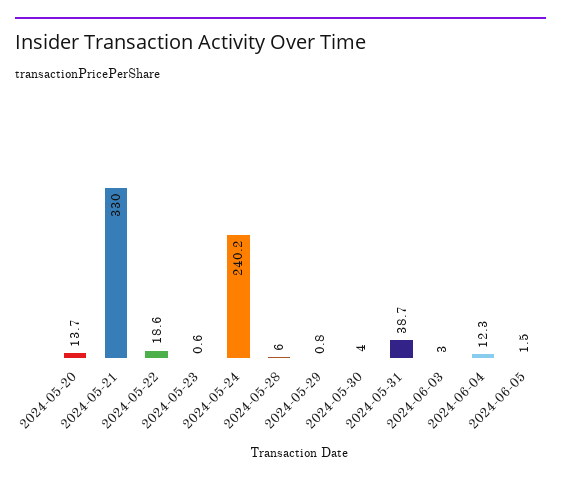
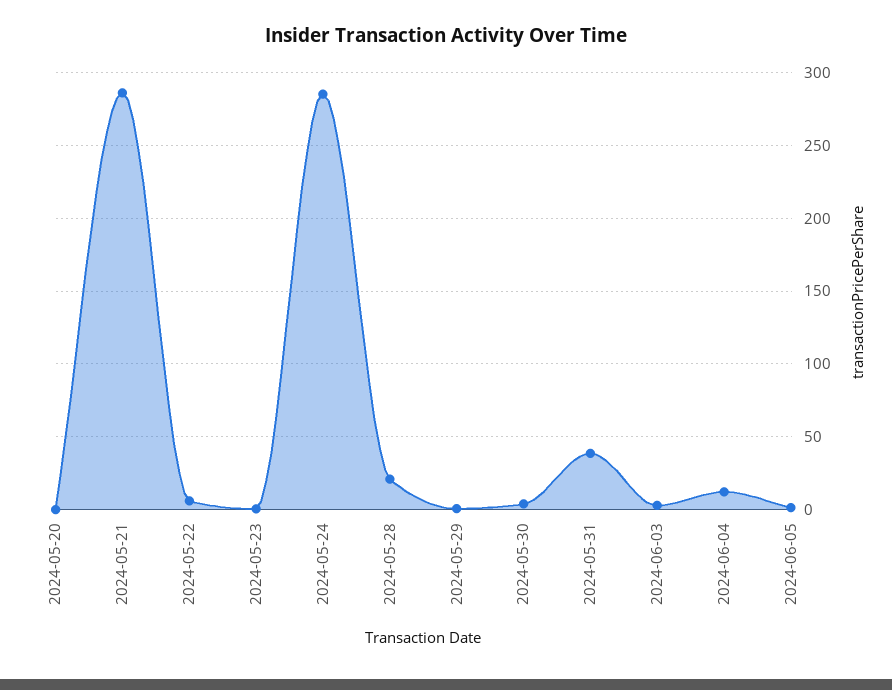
  {
-   "2024-05-20": 13.7,
+   "2024-05-20": 0,
-   "2024-05-21": 330,
+   "2024-05-21": 285,
-   "2024-05-22": 18.6,
+   "2024-05-22": 5,
    "2024-05-23": 0.6,
-   "2024-05-24": 240.2,
+   "2024-05-24": 285,
-   "2024-05-28": 6,
+   "2024-05-28": 20,
    "2024-05-29": 0.8,
    "2024-05-30": 4,
    "2024-05-31": 38.7,
    "2024-06-03": 3,
    "2024-06-04": 12.3,
    "2024-06-05": 1.5
  }

